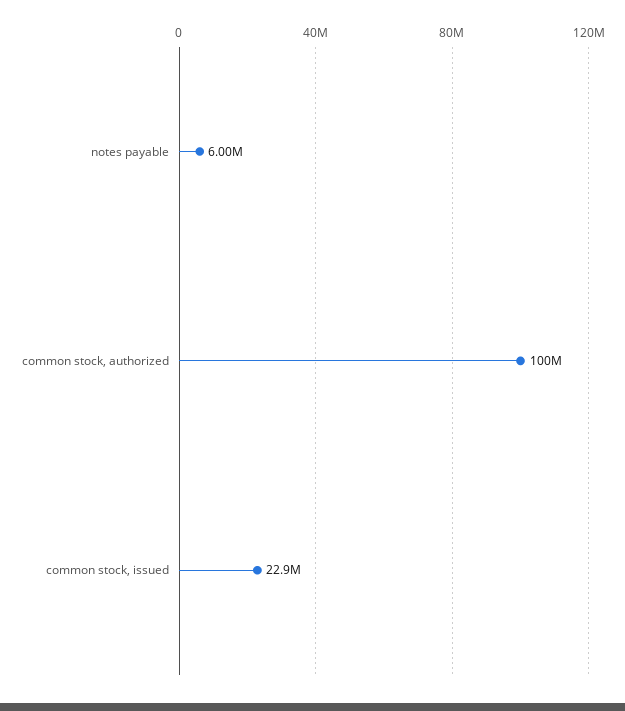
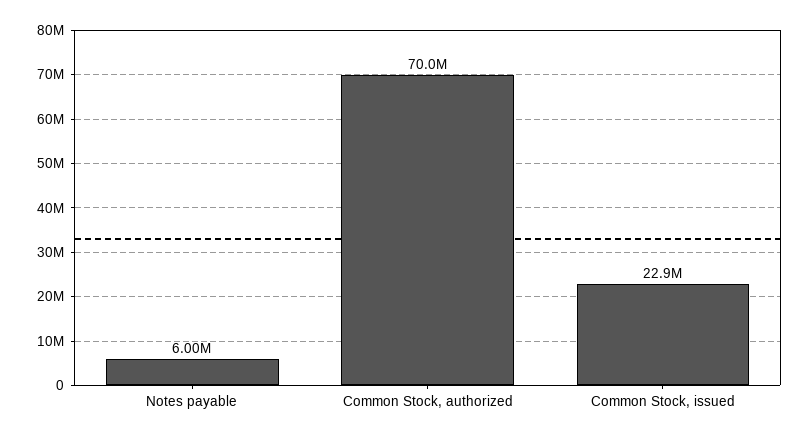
  {
    "notes payable": 6000000,
-   "common stock, authorized": 100000000,
+   "common stock, authorized": 70000000,
    "common stock, issued": 22900000
  }

